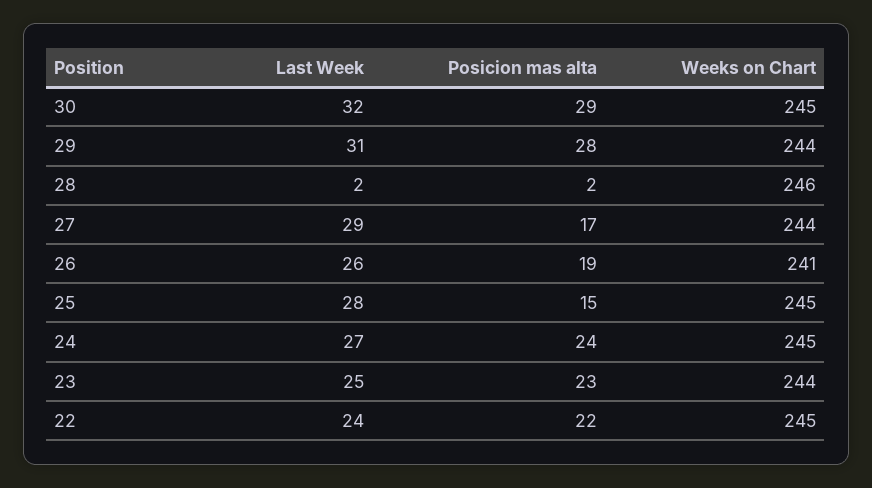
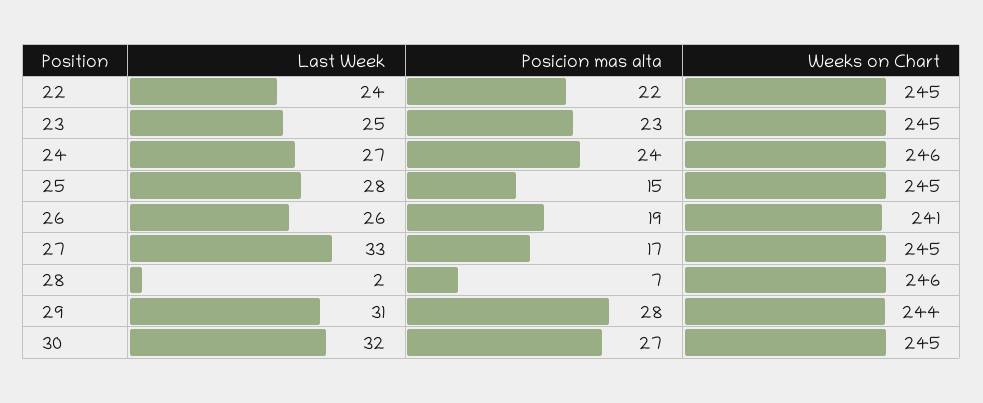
  {
    "Last Week": {
      "30": 32,
      "29": 31,
      "28": 2,
-     "27": 29,
+     "27": 33,
      "26": 26,
      "25": 28,
      "24": 27,
      "23": 25,
      "22": 24
    },
    "Posicion mas alta": {
-     "30": 29,
+     "30": 27,
      "29": 28,
-     "28": 2,
+     "28": 7,
      "27": 17,
      "26": 19,
      "25": 15,
      "24": 24,
      "23": 23,
      "22": 22
    },
    "Weeks on Chart": {
      "30": 245,
      "29": 244,
      "28": 246,
-     "27": 244,
+     "27": 245,
      "26": 241,
      "25": 245,
-     "24": 245,
+     "24": 246,
-     "23": 244,
+     "23": 245,
      "22": 245
    }
  }

